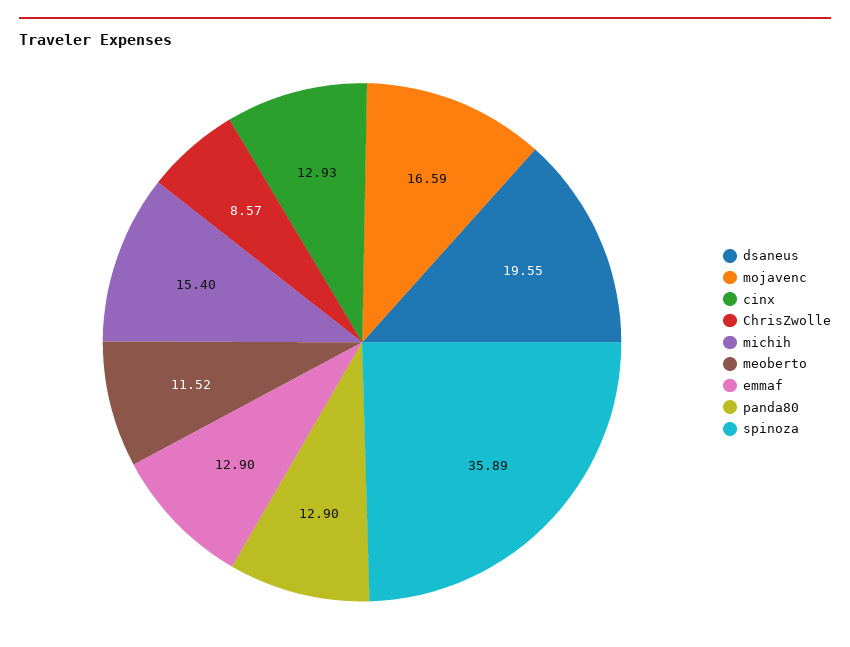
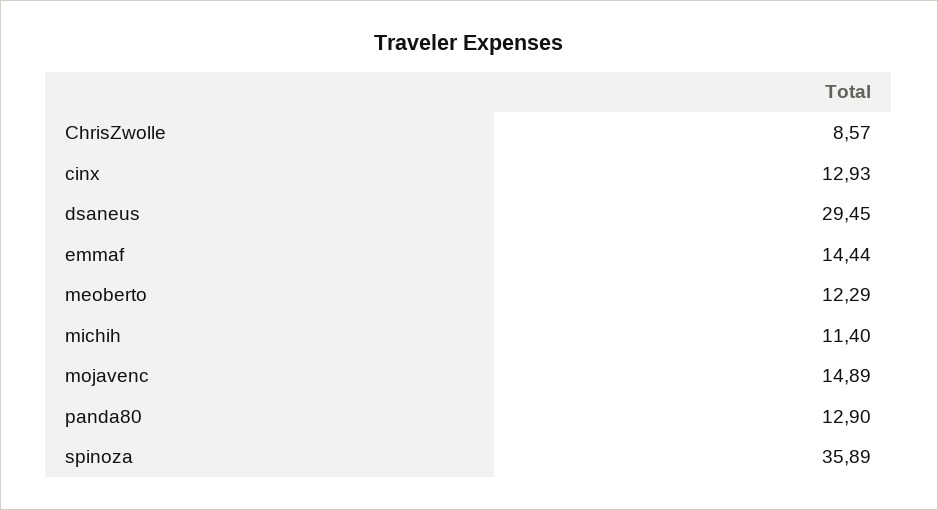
  {
-   "dsaneus": 19.55,
+   "dsaneus": 29.45,
-   "mojavenc": 16.59,
+   "mojavenc": 14.89,
    "cinx": 12.93,
    "ChrisZwolle": 8.57,
-   "michih": 15.4,
+   "michih": 11.4,
-   "meoberto": 11.52,
+   "meoberto": 12.29,
-   "emmaf": 12.9,
+   "emmaf": 14.44,
    "panda80": 12.9,
    "spinoza": 35.89
  }

